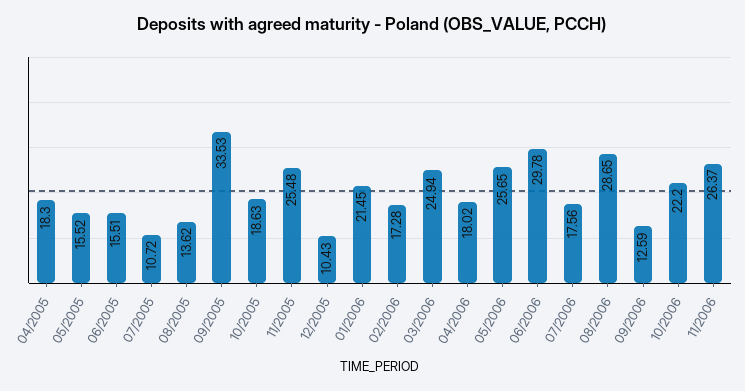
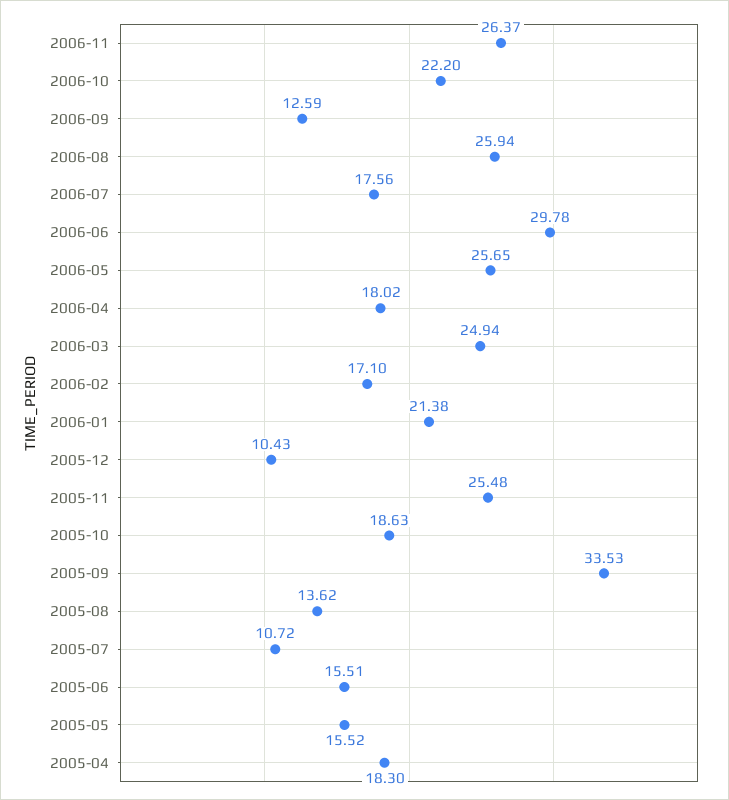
  {
    "04/2005": 18.3,
    "05/2005": 15.52,
    "06/2005": 15.51,
    "07/2005": 10.72,
    "08/2005": 13.62,
    "09/2005": 33.53,
    "10/2005": 18.63,
    "11/2005": 25.48,
    "12/2005": 10.43,
-   "01/2006": 21.45,
+   "01/2006": 21.38,
-   "02/2006": 17.28,
+   "02/2006": 17.1,
    "03/2006": 24.94,
    "04/2006": 18.02,
    "05/2006": 25.65,
    "06/2006": 29.78,
    "07/2006": 17.56,
-   "08/2006": 28.65,
+   "08/2006": 25.94,
    "09/2006": 12.59,
    "10/2006": 22.2,
    "11/2006": 26.37
  }

